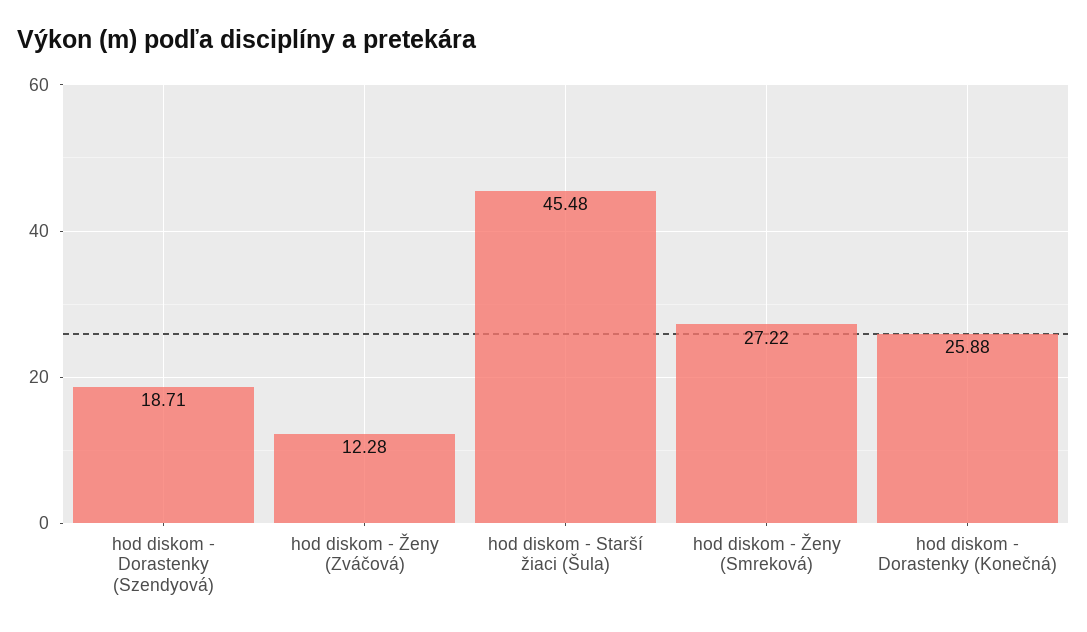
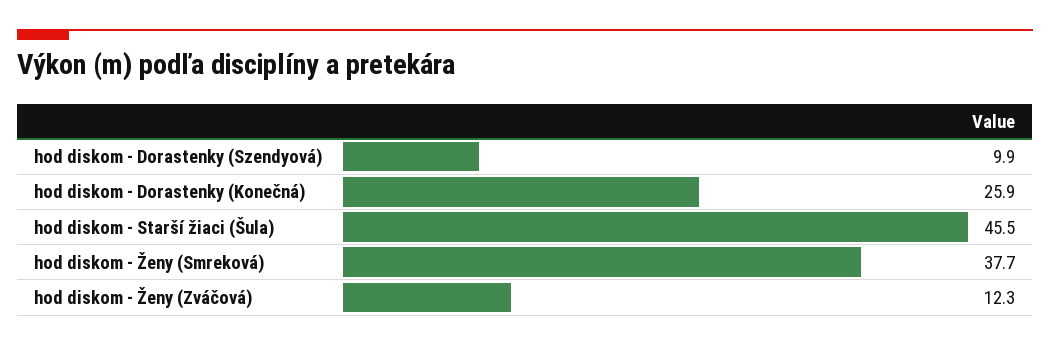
  {
-   "hod diskom - Dorastenky (Szendyová)": 18.71,
+   "hod diskom - Dorastenky (Szendyová)": 9.9,
    "hod diskom - Ženy (Zváčová)": 12.28,
    "hod diskom - Starší žiaci (Šula)": 45.48,
-   "hod diskom - Ženy (Smreková)": 27.22,
+   "hod diskom - Ženy (Smreková)": 37.7,
    "hod diskom - Dorastenky (Konečná)": 25.88
  }

